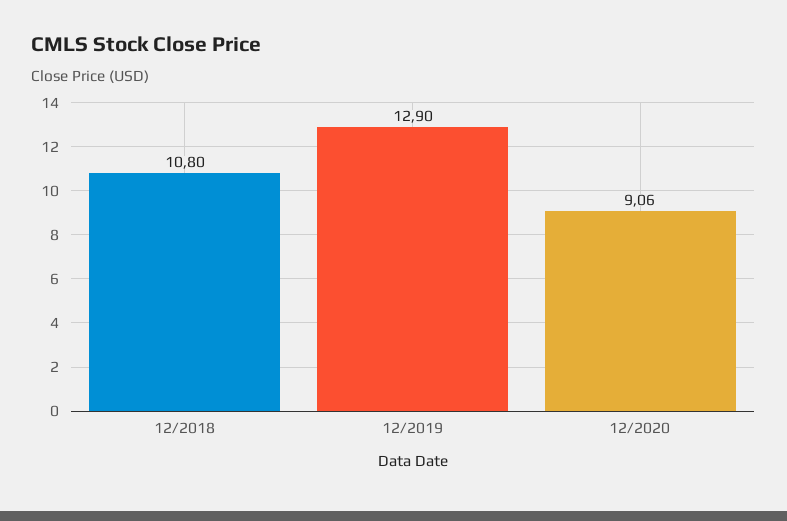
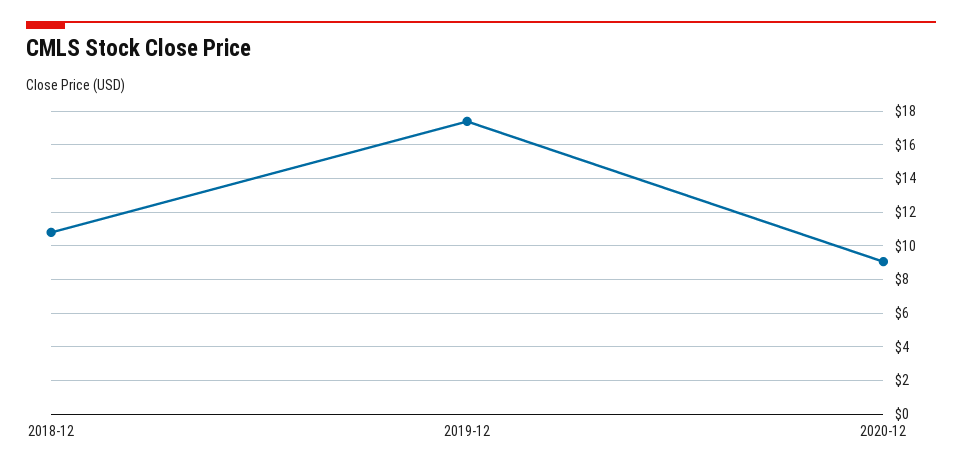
  {
    "12/2018": 10.8,
-   "12/2019": 12.9,
+   "12/2019": 17.5,
    "12/2020": 9.06
  }

